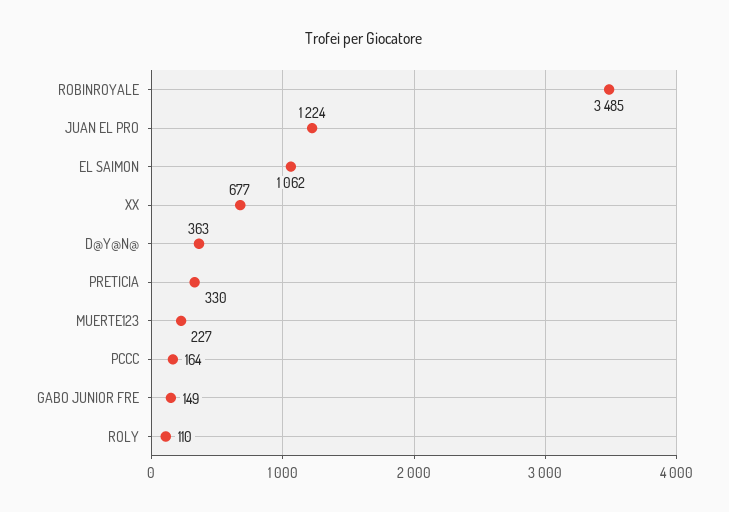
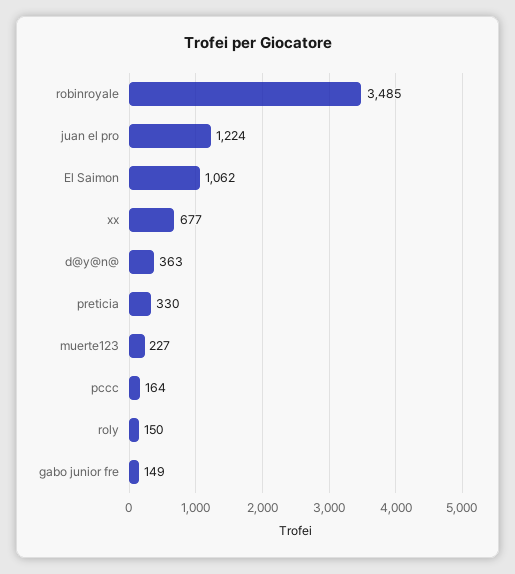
  {
    "ROBINROYALE": 3485,
    "JUAN EL PRO": 1224,
    "EL SAIMON": 1062,
    "XX": 677,
    "D@Y@N@": 363,
    "PRETICIA": 330,
    "MUERTE123": 227,
    "PCCC": 164,
    "GABO JUNIOR FRE": 149,
-   "ROLY": 110
+   "ROLY": 150
  }

